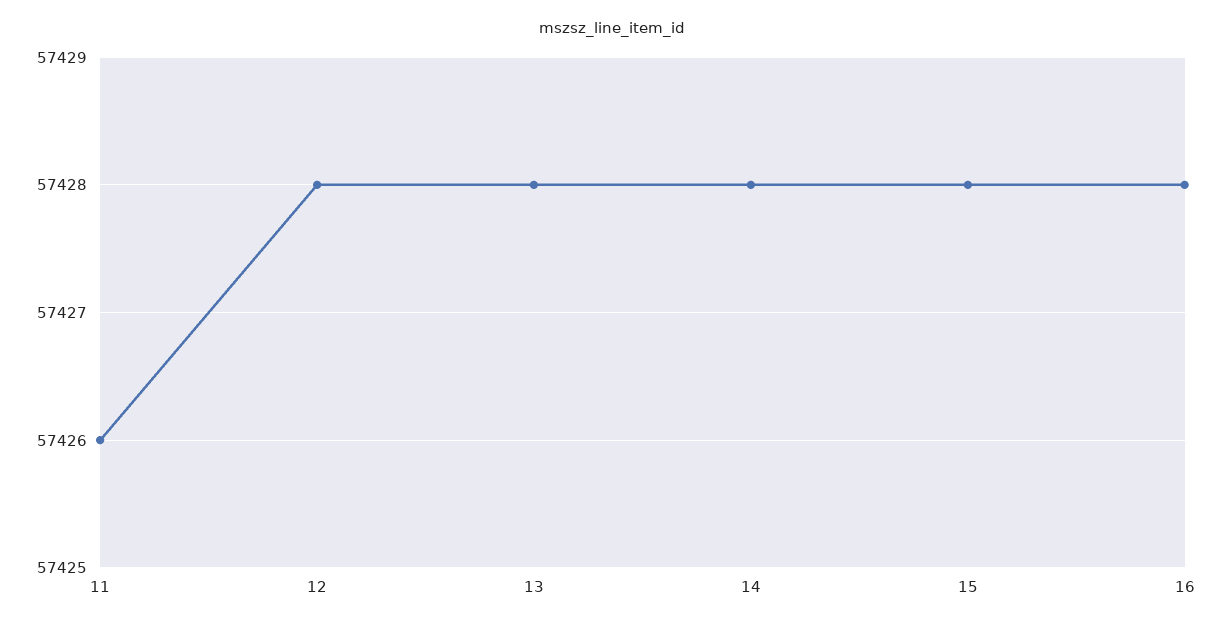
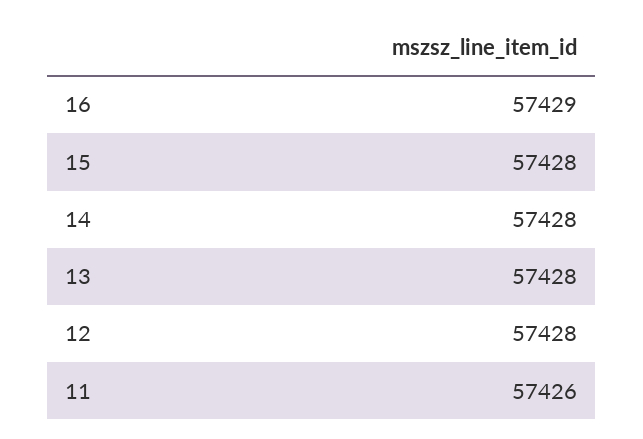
  {
    "11": 57426,
    "12": 57428,
    "13": 57428,
    "14": 57428,
    "15": 57428,
-   "16": 57428
+   "16": 57429
  }

